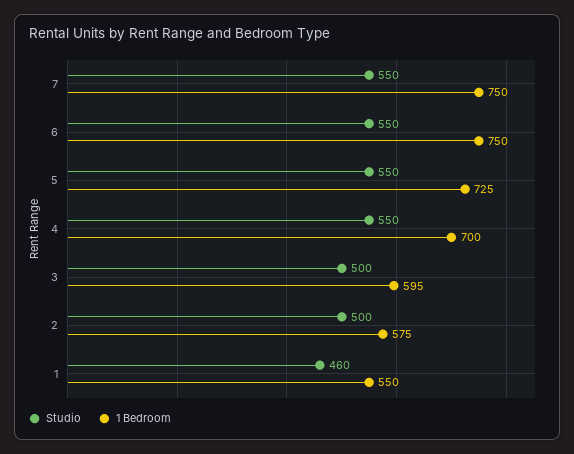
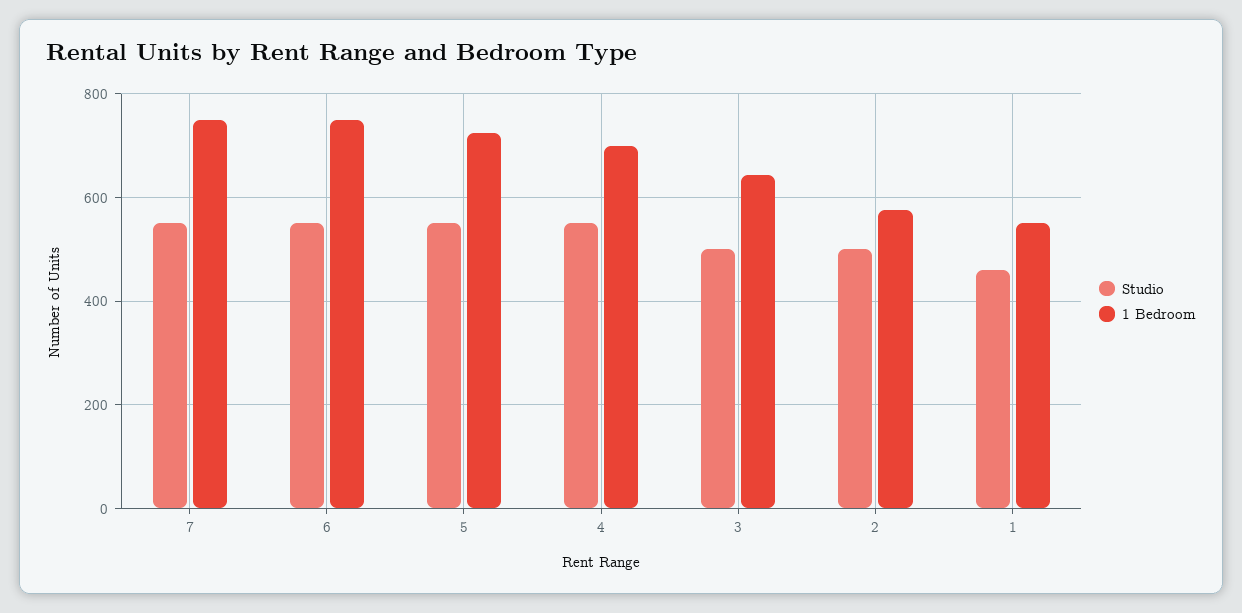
  {
    "Studio": {
      "7": 550,
      "6": 550,
      "5": 550,
      "4": 550,
      "3": 500,
      "2": 500,
      "1": 460
    },
    "1 Bedroom": {
      "7": 750,
      "6": 750,
      "5": 725,
      "4": 700,
-     "3": 595,
+     "3": 640,
      "2": 575,
      "1": 550
    }
  }

